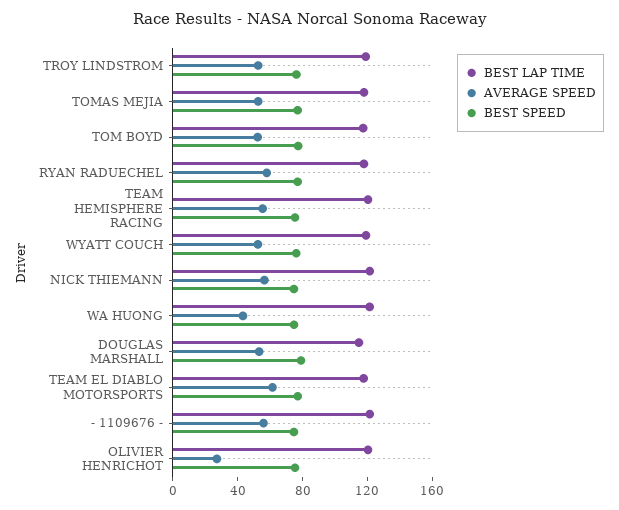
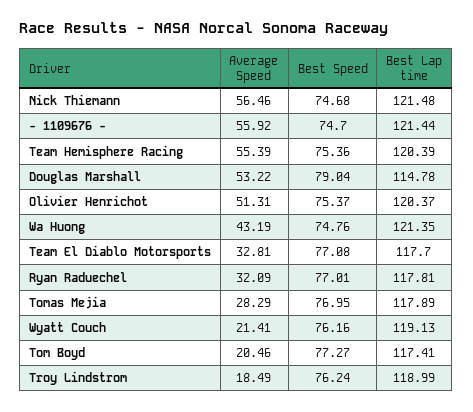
  {
    "BEST LAP TIME": {
      "TROY LINDSTROM": 118.99,
      "TOMAS MEJIA": 117.89,
      "TOM BOYD": 117.41,
      "RYAN RADUECHEL": 117.81,
      "TEAM HEMISPHERE RACING": 120.39,
      "WYATT COUCH": 119.13,
      "NICK THIEMANN": 121.48,
      "WA HUONG": 121.35,
      "DOUGLAS MARSHALL": 114.78,
      "TEAM EL DIABLO MOTORSPORTS": 117.7,
      "- 1109676 -": 121.44,
      "OLIVIER HENRICHOT": 120.37
    },
    "AVERAGE SPEED": {
-     "TROY LINDSTROM": 50,
+     "TROY LINDSTROM": 18.49,
-     "TOMAS MEJIA": 50,
+     "TOMAS MEJIA": 28.29,
-     "TOM BOYD": 50,
+     "TOM BOYD": 20.46,
-     "RYAN RADUECHEL": 60,
+     "RYAN RADUECHEL": 32.09,
      "TEAM HEMISPHERE RACING": 55.39,
-     "WYATT COUCH": 50,
+     "WYATT COUCH": 21.41,
      "NICK THIEMANN": 56.46,
      "WA HUONG": 43.19,
      "DOUGLAS MARSHALL": 53.22,
-     "TEAM EL DIABLO MOTORSPORTS": 60,
+     "TEAM EL DIABLO MOTORSPORTS": 32.81,
      "- 1109676 -": 55.92,
-     "OLIVIER HENRICHOT": 30
+     "OLIVIER HENRICHOT": 51.31
    },
    "BEST SPEED": {
      "TROY LINDSTROM": 76.24,
      "TOMAS MEJIA": 76.95,
      "TOM BOYD": 77.27,
      "RYAN RADUECHEL": 77.01,
      "TEAM HEMISPHERE RACING": 75.36,
      "WYATT COUCH": 76.16,
      "NICK THIEMANN": 74.68,
      "WA HUONG": 74.76,
      "DOUGLAS MARSHALL": 79.04,
      "TEAM EL DIABLO MOTORSPORTS": 77.08,
      "- 1109676 -": 74.7,
      "OLIVIER HENRICHOT": 75.37
    }
  }

